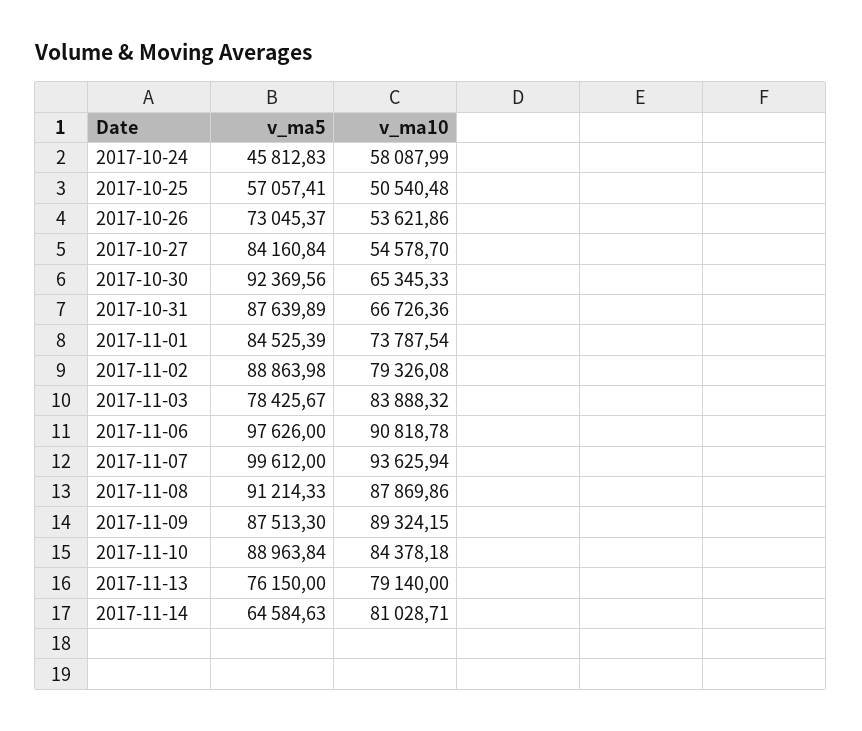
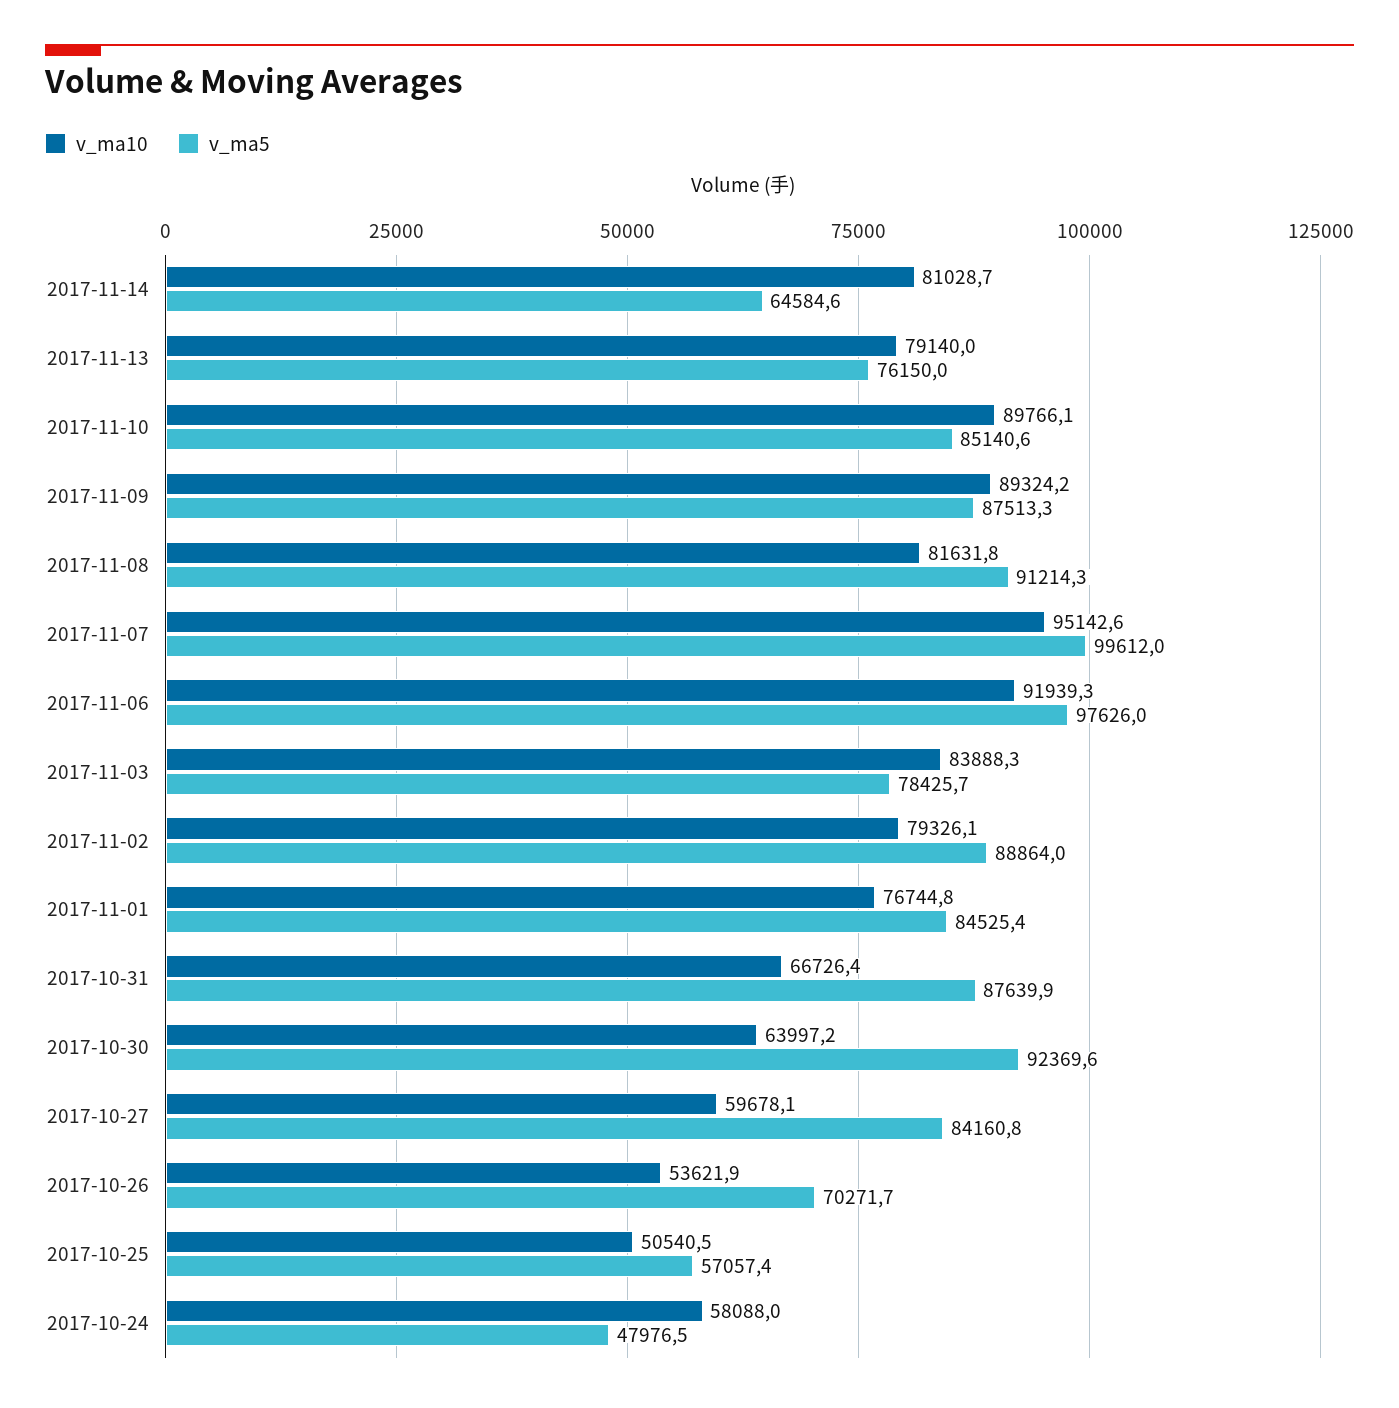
  {
    "v_ma5": {
-     "2017-10-24": 45812.83,
+     "2017-10-24": 47976.5,
      "2017-10-25": 57057.41,
-     "2017-10-26": 73045.37,
+     "2017-10-26": 70271.7,
      "2017-10-27": 84160.84,
      "2017-10-30": 92369.56,
      "2017-10-31": 87639.89,
      "2017-11-01": 84525.39,
      "2017-11-02": 88863.98,
      "2017-11-03": 78425.67,
      "2017-11-06": 97626,
      "2017-11-07": 99612,
      "2017-11-08": 91214.33,
      "2017-11-09": 87513.3,
-     "2017-11-10": 88963.84,
+     "2017-11-10": 85140.6,
      "2017-11-13": 76150,
      "2017-11-14": 64584.63
    },
    "v_ma10": {
      "2017-10-24": 58087.99,
      "2017-10-25": 50540.48,
      "2017-10-26": 53621.86,
-     "2017-10-27": 54578.7,
+     "2017-10-27": 59678.1,
-     "2017-10-30": 65345.33,
+     "2017-10-30": 63997.2,
      "2017-10-31": 66726.36,
-     "2017-11-01": 73787.54,
+     "2017-11-01": 76744.8,
      "2017-11-02": 79326.08,
      "2017-11-03": 83888.32,
-     "2017-11-06": 90818.78,
+     "2017-11-06": 91939.3,
-     "2017-11-07": 93625.94,
+     "2017-11-07": 95142.6,
-     "2017-11-08": 87869.86,
+     "2017-11-08": 81631.8,
      "2017-11-09": 89324.15,
-     "2017-11-10": 84378.18,
+     "2017-11-10": 89766.1,
      "2017-11-13": 79140,
      "2017-11-14": 81028.71
    }
  }

